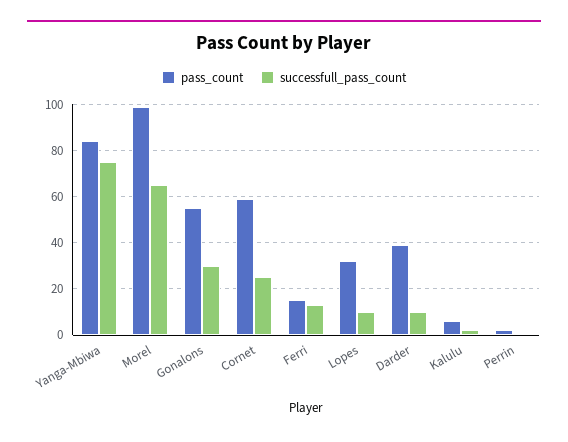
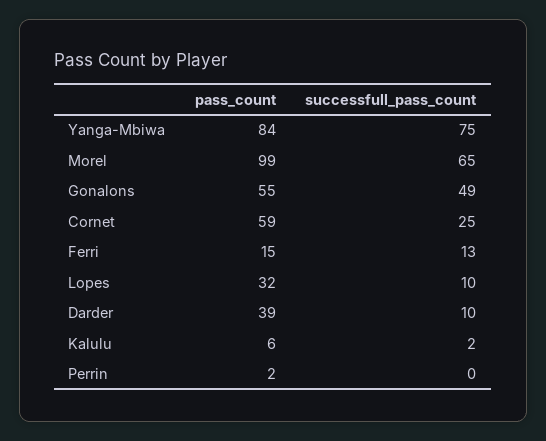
  {
    "pass_count": {
      "Yanga-Mbiwa": 84,
      "Morel": 99,
      "Gonalons": 55,
      "Cornet": 59,
      "Ferri": 15,
      "Lopes": 32,
      "Darder": 39,
      "Kalulu": 6,
      "Perrin": 2
    },
    "successfull_pass_count": {
      "Yanga-Mbiwa": 75,
      "Morel": 65,
-     "Gonalons": 30,
+     "Gonalons": 49,
      "Cornet": 25,
      "Ferri": 13,
      "Lopes": 10,
      "Darder": 10,
      "Kalulu": 2,
      "Perrin": 0
    }
  }

